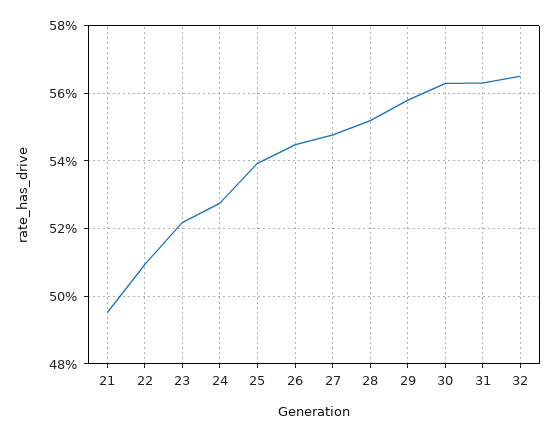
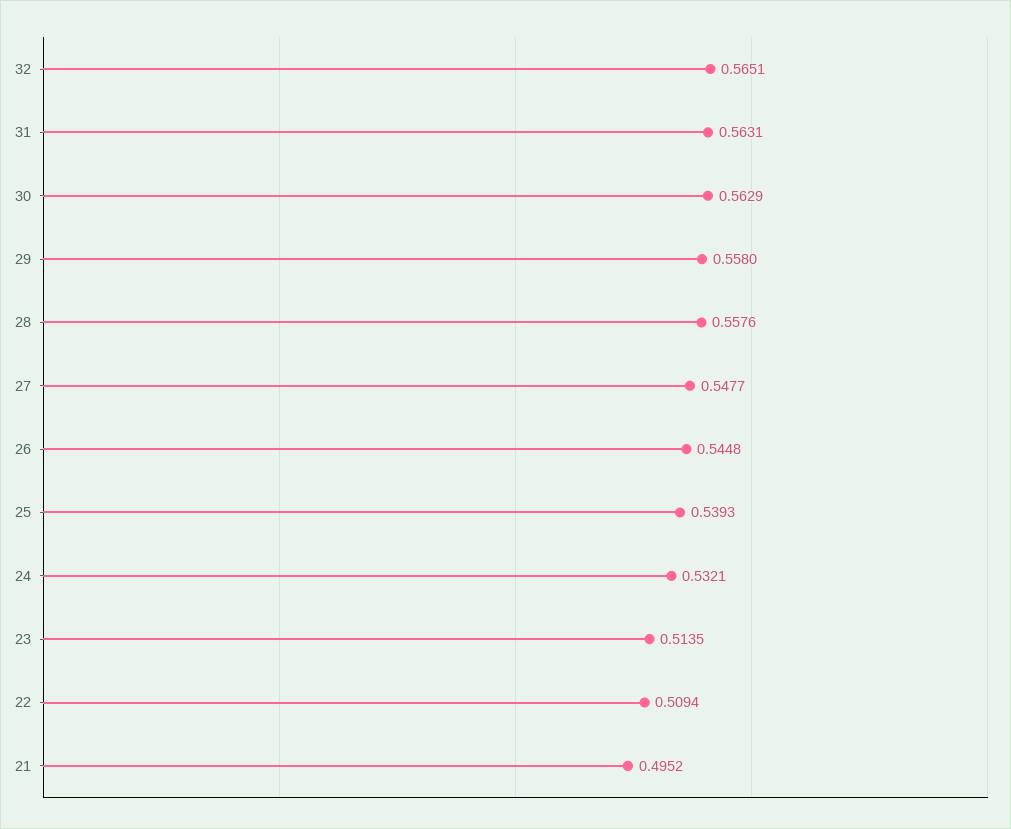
  {
    "21": 0.4952,
    "22": 0.5094,
-   "23": 0.522,
+   "23": 0.5135,
-   "24": 0.528,
+   "24": 0.5321,
    "25": 0.5393,
    "26": 0.5448,
    "27": 0.5477,
-   "28": 0.552,
+   "28": 0.5576,
    "29": 0.558,
    "30": 0.5629,
    "31": 0.5631,
    "32": 0.5651
  }

